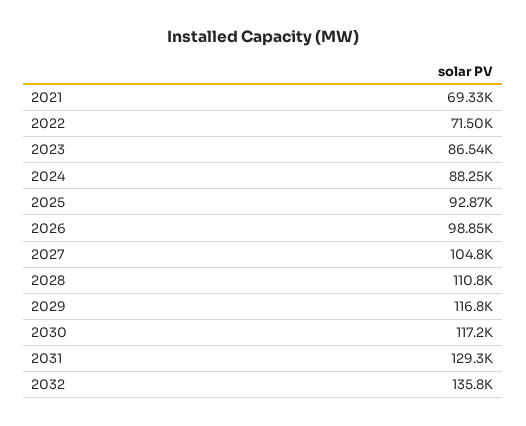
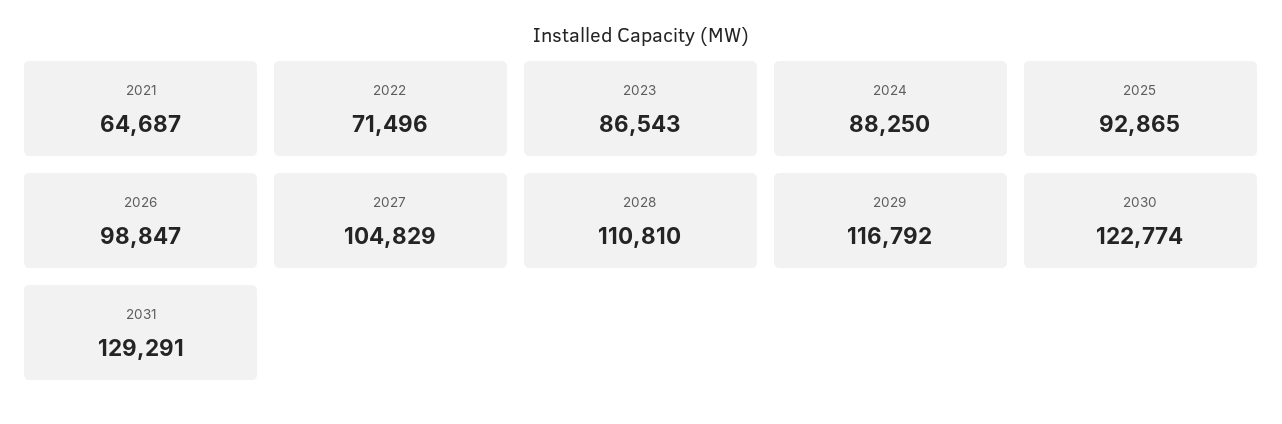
  {
-   "2021": 69330,
+   "2021": 64687,
    "2022": 71496,
    "2023": 86543,
    "2024": 88250,
    "2025": 92865,
    "2026": 98847,
    "2027": 104829,
    "2028": 110810,
    "2029": 116792,
-   "2030": 117200,
+   "2030": 122774,
-   "2031": 129291,
+   "2031": 129291
-   "2032": 135800
  }

